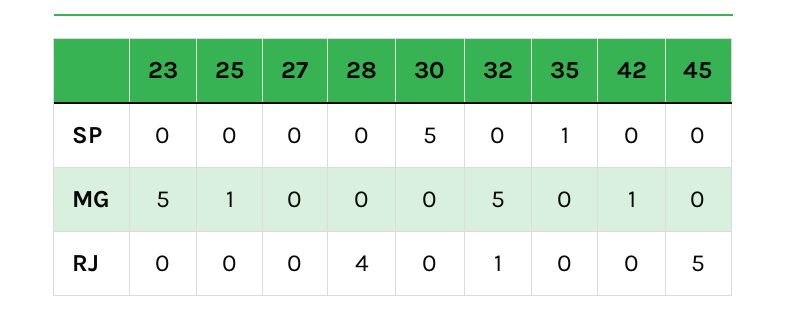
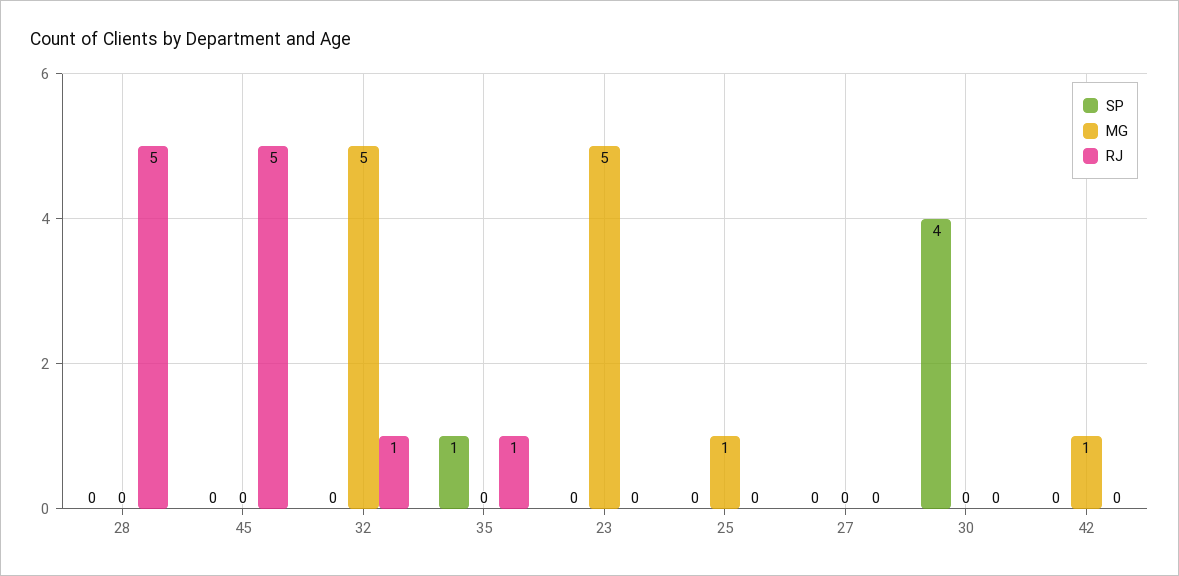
  {
    "SP": {
      "23": 0,
      "25": 0,
      "27": 0,
      "28": 0,
-     "30": 5,
+     "30": 4,
      "32": 0,
      "35": 1,
      "42": 0,
      "45": 0
    },
    "MG": {
      "23": 5,
      "25": 1,
      "27": 0,
      "28": 0,
      "30": 0,
      "32": 5,
      "35": 0,
      "42": 1,
      "45": 0
    },
    "RJ": {
      "23": 0,
      "25": 0,
      "27": 0,
-     "28": 4,
+     "28": 5,
      "30": 0,
      "32": 1,
-     "35": 0,
+     "35": 1,
      "42": 0,
      "45": 5
    }
  }

